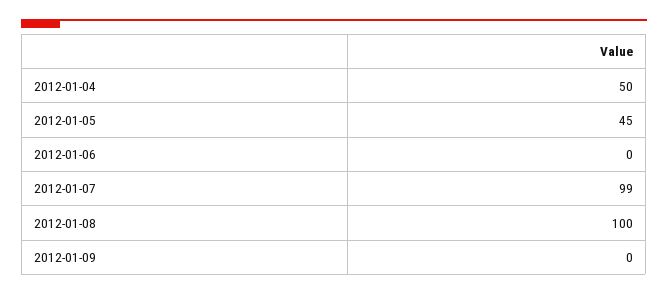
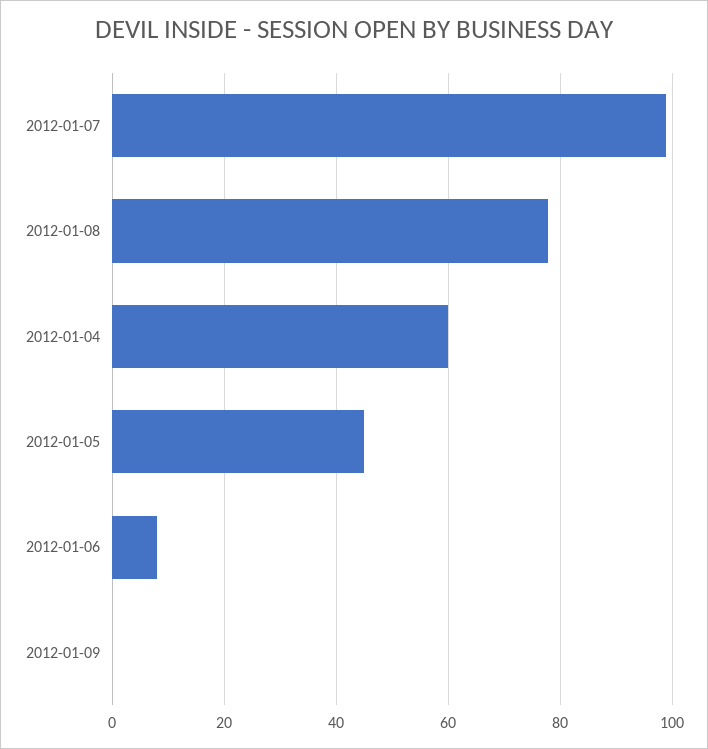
  {
-   "2012-01-04": 50,
+   "2012-01-04": 60,
    "2012-01-05": 45,
-   "2012-01-06": 0,
+   "2012-01-06": 8,
    "2012-01-07": 99,
-   "2012-01-08": 100,
+   "2012-01-08": 78,
    "2012-01-09": 0
  }

